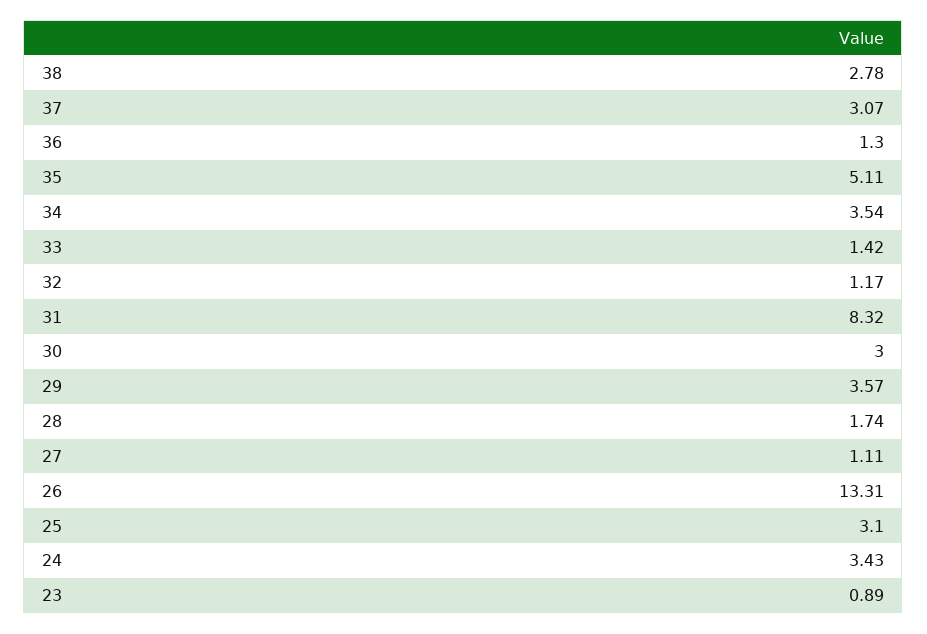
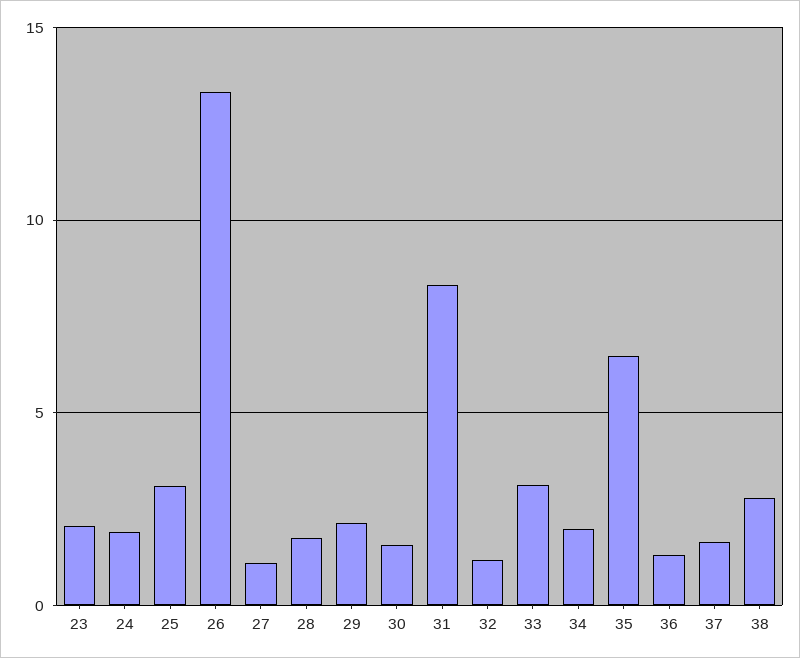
  {
    "38": 2.78,
-   "37": 3.07,
+   "37": 1.5,
    "36": 1.3,
-   "35": 5.11,
+   "35": 6.5,
-   "34": 3.54,
+   "34": 2,
-   "33": 1.42,
+   "33": 3,
    "32": 1.17,
    "31": 8.32,
-   "30": 3,
+   "30": 1.5,
-   "29": 3.57,
+   "29": 2,
    "28": 1.74,
    "27": 1.11,
    "26": 13.31,
    "25": 3.1,
-   "24": 3.43,
+   "24": 2,
-   "23": 0.89
+   "23": 2
  }

